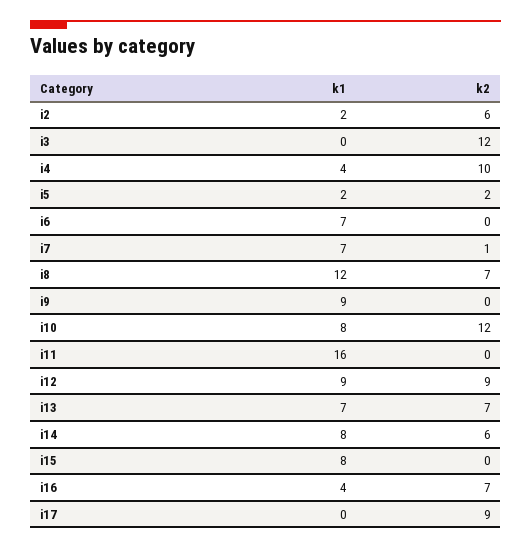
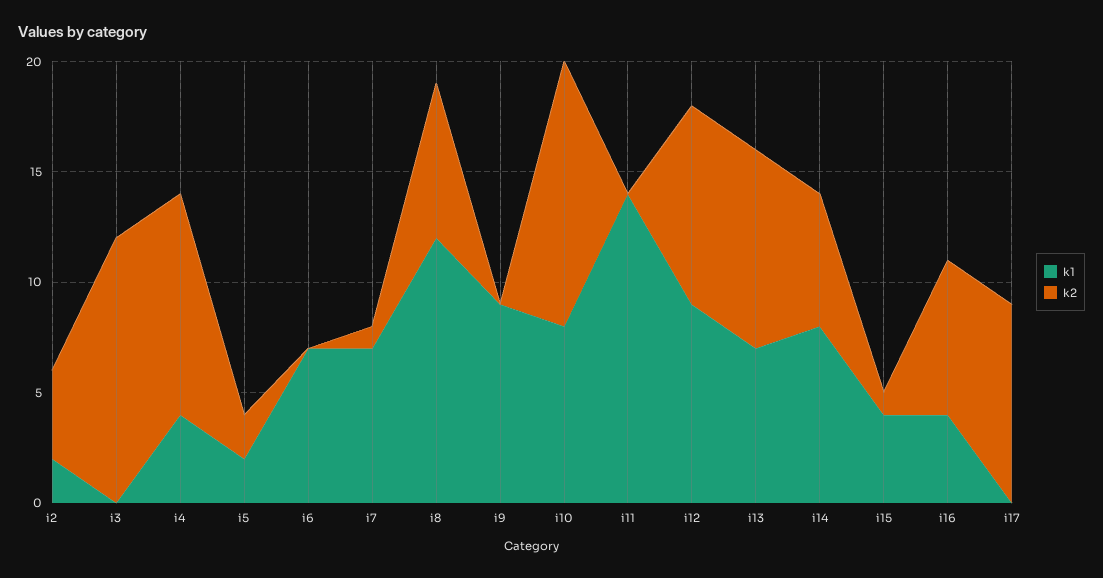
  {
    "k1": {
      "i2": 2,
      "i3": 0,
      "i4": 4,
      "i5": 2,
      "i6": 7,
      "i7": 7,
      "i8": 12,
      "i9": 9,
      "i10": 8,
-     "i11": 16,
+     "i11": 14,
      "i12": 9,
      "i13": 7,
      "i14": 8,
-     "i15": 8,
+     "i15": 4,
      "i16": 4,
      "i17": 0
    },
    "k2": {
-     "i2": 6,
+     "i2": 4,
      "i3": 12,
      "i4": 10,
      "i5": 2,
      "i6": 0,
      "i7": 1,
      "i8": 7,
      "i9": 0,
      "i10": 12,
      "i11": 0,
      "i12": 9,
-     "i13": 7,
+     "i13": 9,
      "i14": 6,
-     "i15": 0,
+     "i15": 1,
      "i16": 7,
      "i17": 9
    }
  }

